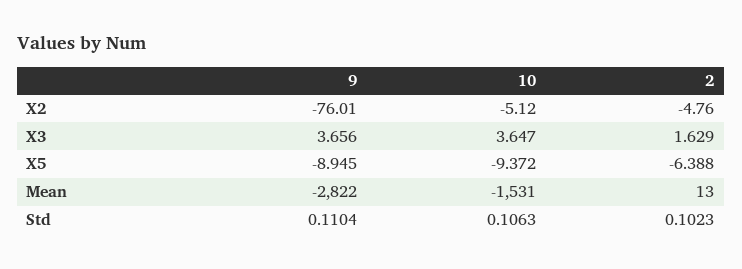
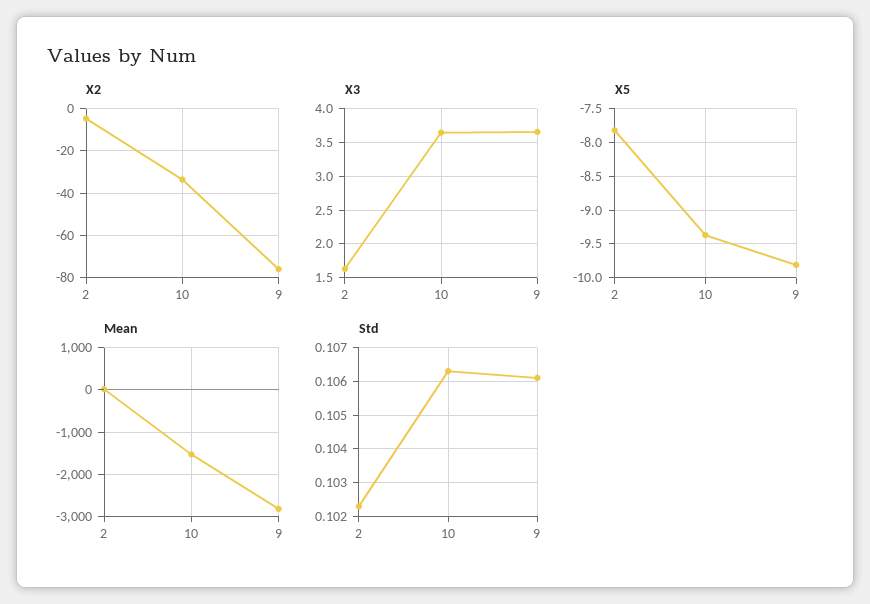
  {
    "X2": {
      "9": -76.01,
-     "10": -5.12,
+     "10": -35,
      "2": -4.76
    },
    "X3": {
      "9": 3.656,
      "10": 3.647,
      "2": 1.629
    },
    "X5": {
-     "9": -8.945,
+     "9": -9.8,
      "10": -9.372,
-     "2": -6.388
+     "2": -7.8
    },
    "Mean": {
      "9": -2822,
      "10": -1531,
      "2": 13
    },
    "Std": {
-     "9": 0.1104,
+     "9": 0.106,
      "10": 0.1063,
      "2": 0.1023
    }
  }

